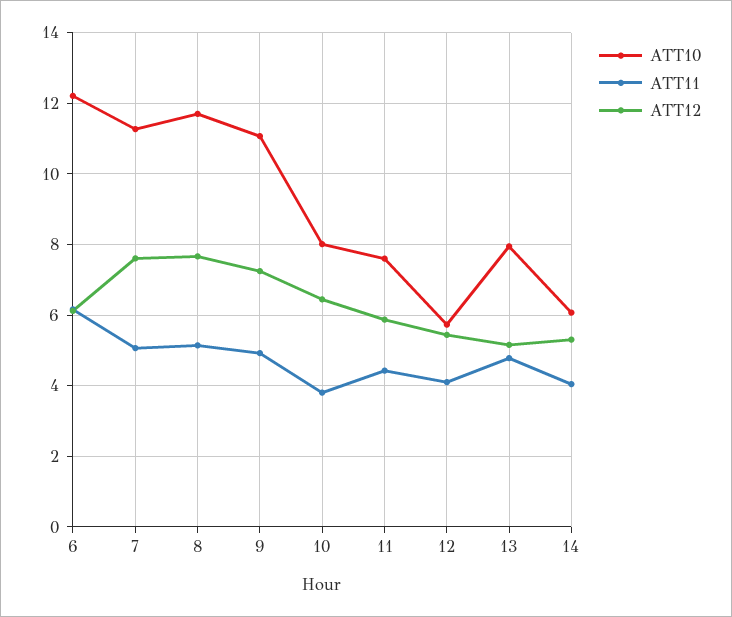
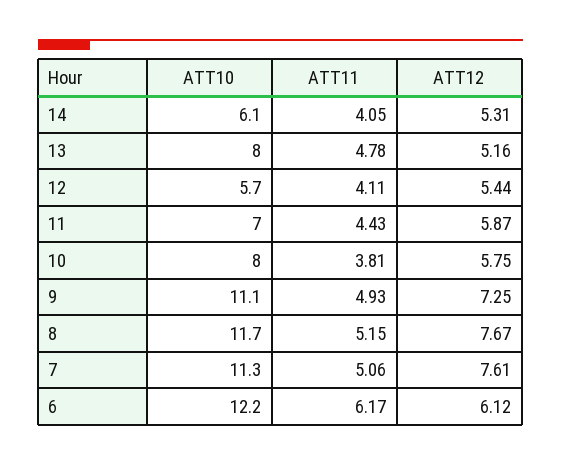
  {
    "ATT10": {
      "6": 12.2,
      "7": 11.3,
      "8": 11.7,
      "9": 11.1,
      "10": 8,
-     "11": 7.6,
+     "11": 7,
      "12": 5.7,
      "13": 8,
      "14": 6.1
    },
    "ATT11": {
      "6": 6.17,
      "7": 5.06,
      "8": 5.15,
      "9": 4.93,
      "10": 3.81,
      "11": 4.43,
      "12": 4.11,
      "13": 4.78,
      "14": 4.05
    },
    "ATT12": {
      "6": 6.12,
      "7": 7.61,
      "8": 7.67,
      "9": 7.25,
-     "10": 6.4,
+     "10": 5.75,
      "11": 5.87,
      "12": 5.44,
      "13": 5.16,
      "14": 5.31
    }
  }

